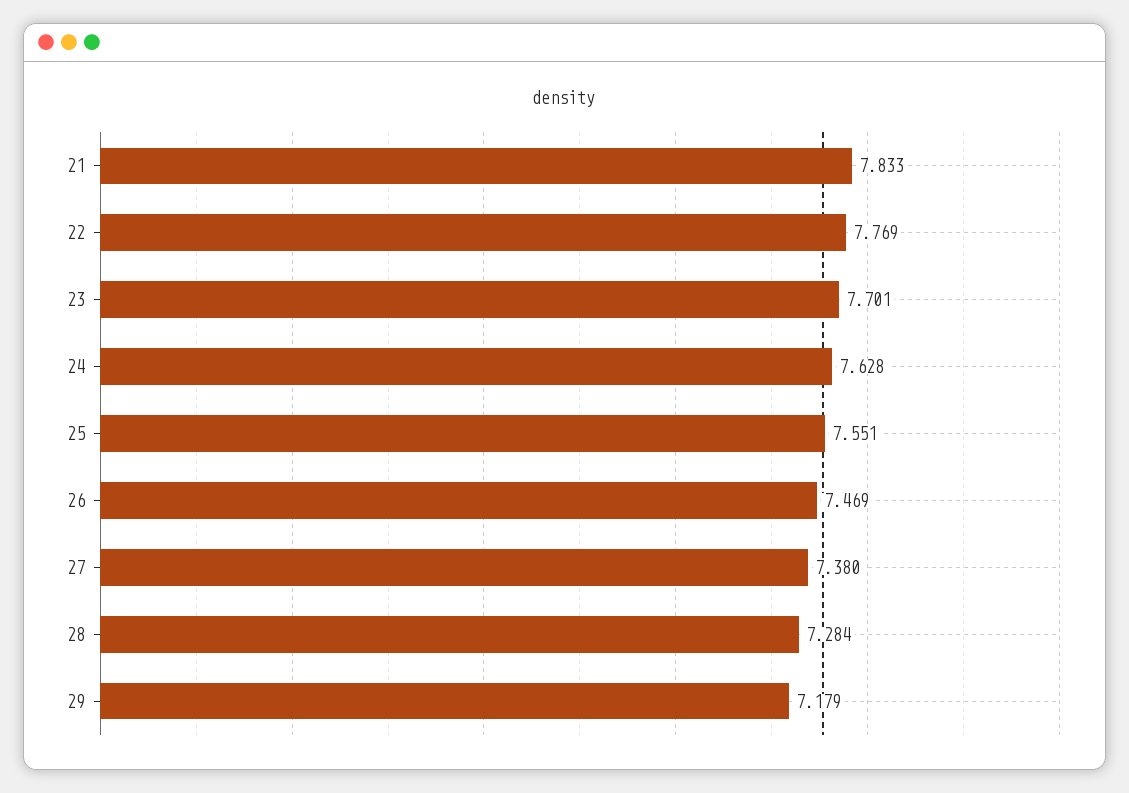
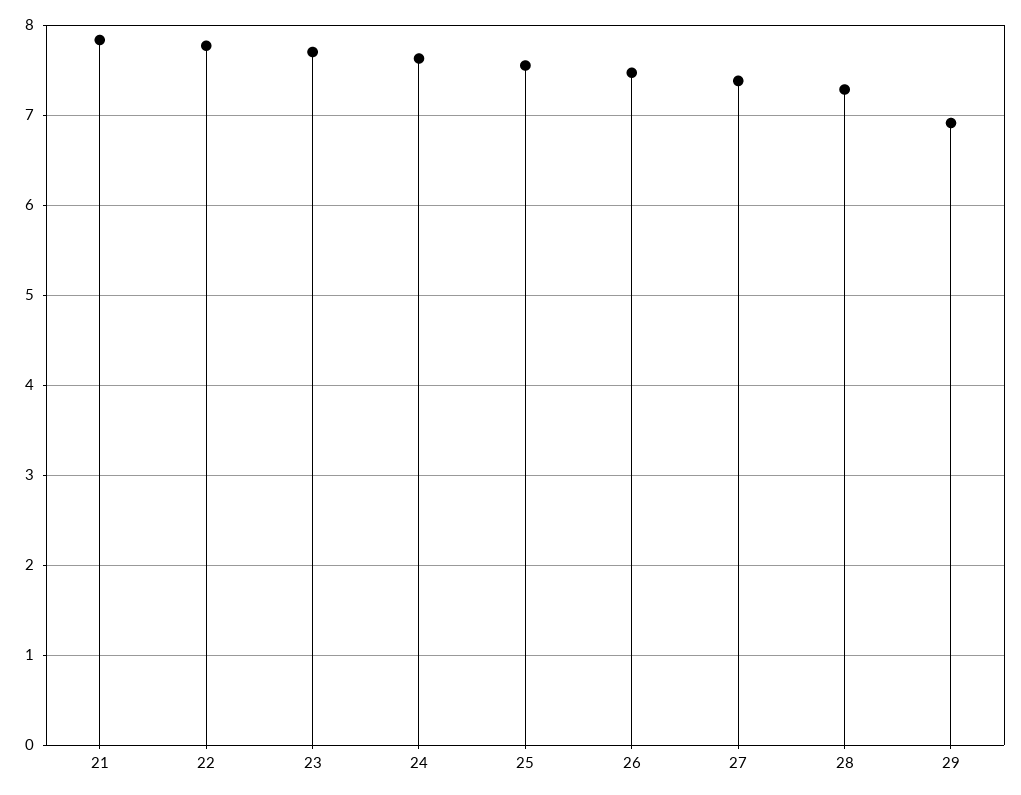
  {
    "21": 7.833,
    "22": 7.769,
    "23": 7.701,
    "24": 7.628,
    "25": 7.551,
    "26": 7.469,
    "27": 7.38,
    "28": 7.284,
-   "29": 7.179
+   "29": 6.9
  }

